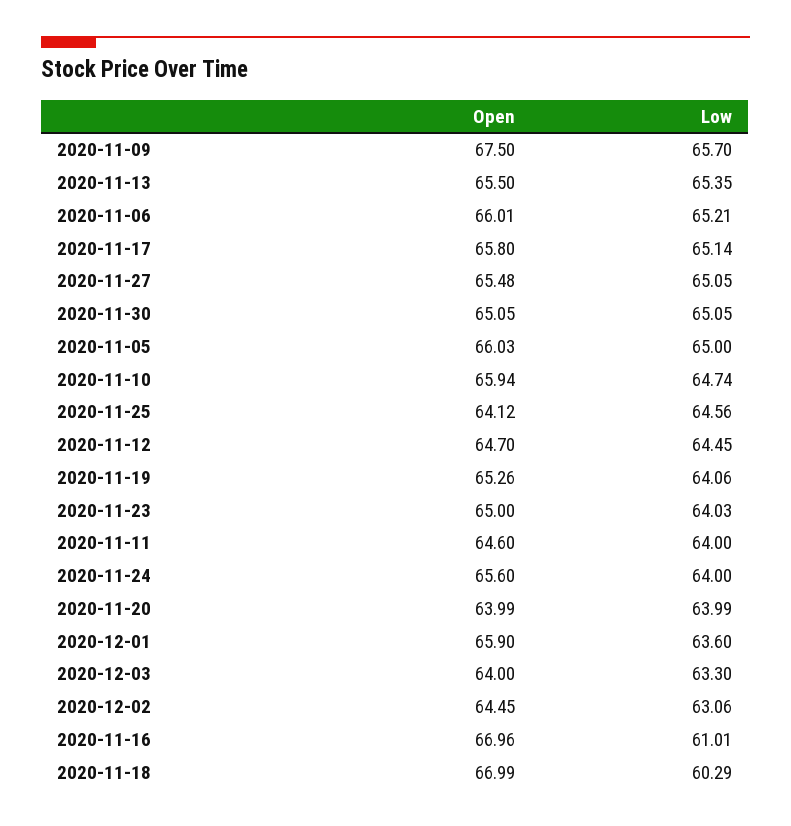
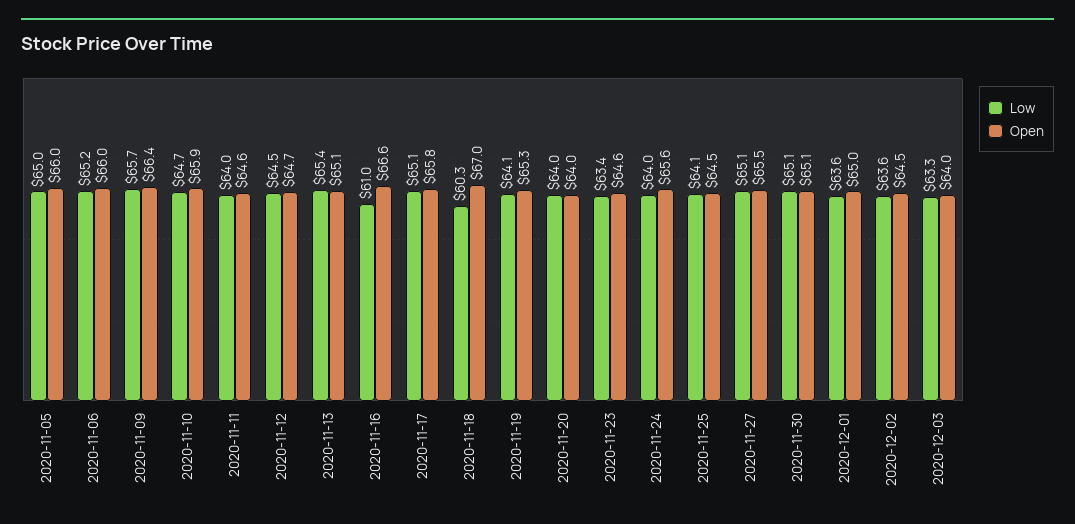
  {
    "Open": {
-     "2020-11-09": 67.5,
+     "2020-11-09": 66.4,
-     "2020-11-13": 65.5,
+     "2020-11-13": 65.1,
      "2020-11-06": 66.01,
      "2020-11-17": 65.8,
      "2020-11-27": 65.48,
      "2020-11-30": 65.05,
      "2020-11-05": 66.03,
      "2020-11-10": 65.94,
-     "2020-11-25": 64.12,
+     "2020-11-25": 64.5,
      "2020-11-12": 64.7,
      "2020-11-19": 65.26,
-     "2020-11-23": 65,
+     "2020-11-23": 64.6,
      "2020-11-11": 64.6,
      "2020-11-24": 65.6,
      "2020-11-20": 63.99,
-     "2020-12-01": 65.9,
+     "2020-12-01": 65,
      "2020-12-03": 64,
      "2020-12-02": 64.45,
-     "2020-11-16": 66.96,
+     "2020-11-16": 66.6,
      "2020-11-18": 66.99
    },
    "Low": {
      "2020-11-09": 65.7,
      "2020-11-13": 65.35,
      "2020-11-06": 65.21,
      "2020-11-17": 65.14,
      "2020-11-27": 65.05,
      "2020-11-30": 65.05,
      "2020-11-05": 65,
      "2020-11-10": 64.74,
-     "2020-11-25": 64.56,
+     "2020-11-25": 64.1,
      "2020-11-12": 64.45,
      "2020-11-19": 64.06,
-     "2020-11-23": 64.03,
+     "2020-11-23": 63.4,
      "2020-11-11": 64,
      "2020-11-24": 64,
      "2020-11-20": 63.99,
      "2020-12-01": 63.6,
      "2020-12-03": 63.3,
-     "2020-12-02": 63.06,
+     "2020-12-02": 63.6,
      "2020-11-16": 61.01,
      "2020-11-18": 60.29
    }
  }

